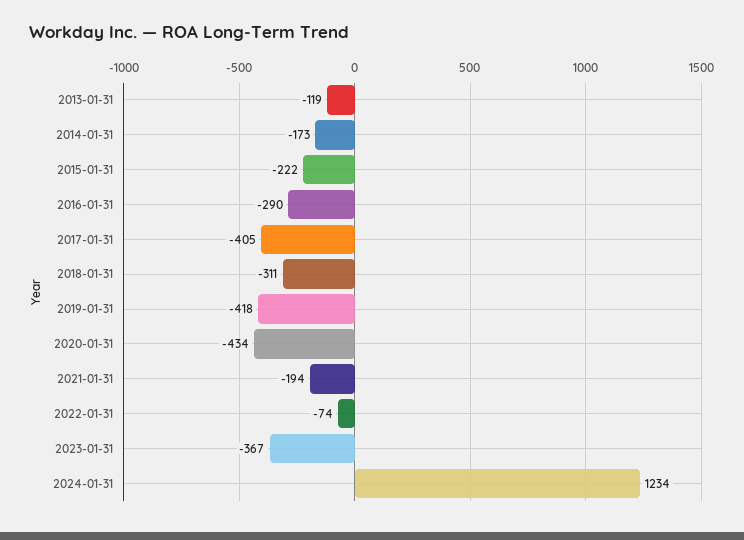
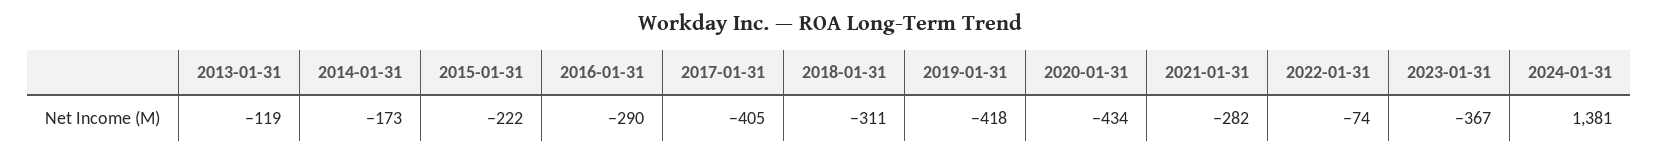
  {
    "2013-01-31": -119,
    "2014-01-31": -173,
    "2015-01-31": -222,
    "2016-01-31": -290,
    "2017-01-31": -405,
    "2018-01-31": -311,
    "2019-01-31": -418,
    "2020-01-31": -434,
-   "2021-01-31": -194,
+   "2021-01-31": -282,
    "2022-01-31": -74,
    "2023-01-31": -367,
-   "2024-01-31": 1234
+   "2024-01-31": 1381
  }

